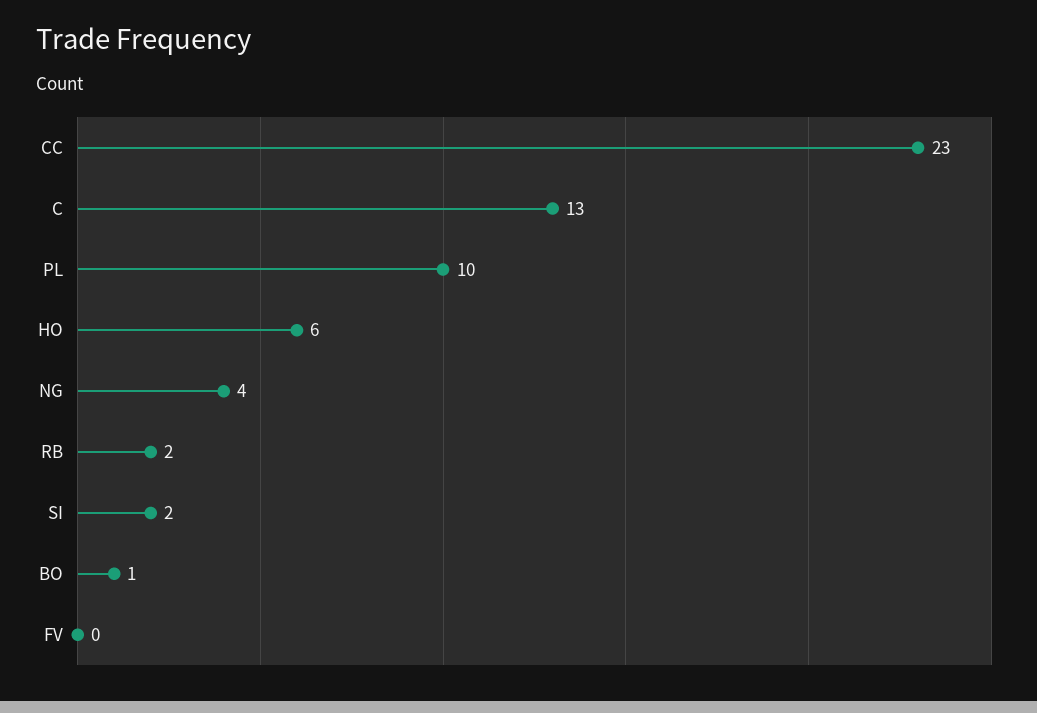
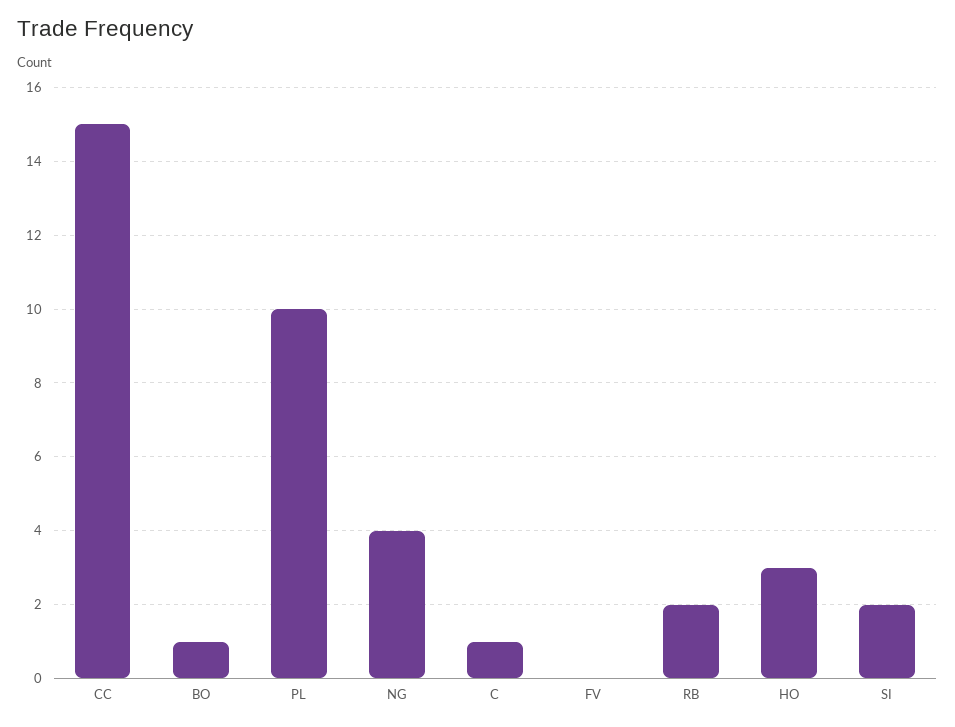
  {
-   "CC": 23,
+   "CC": 15,
-   "C": 13,
+   "C": 1,
    "PL": 10,
-   "HO": 6,
+   "HO": 3,
    "NG": 4,
    "RB": 2,
    "SI": 2,
    "BO": 1,
    "FV": 0
  }

